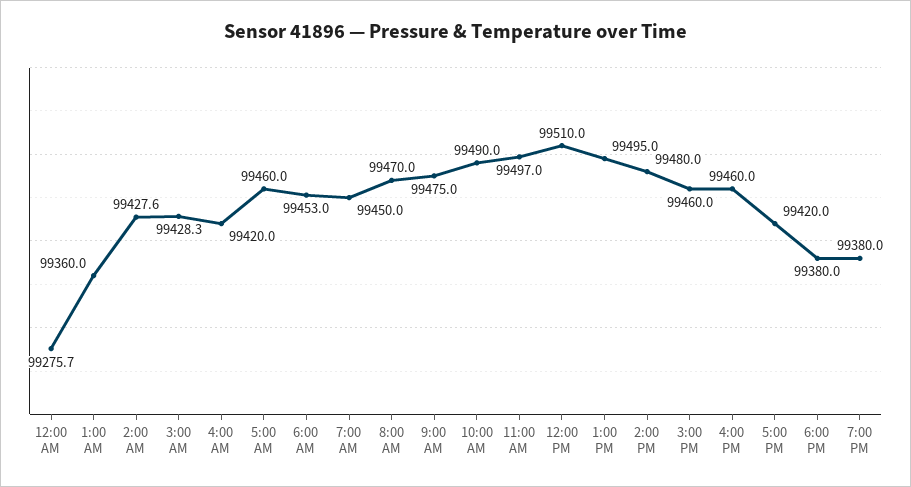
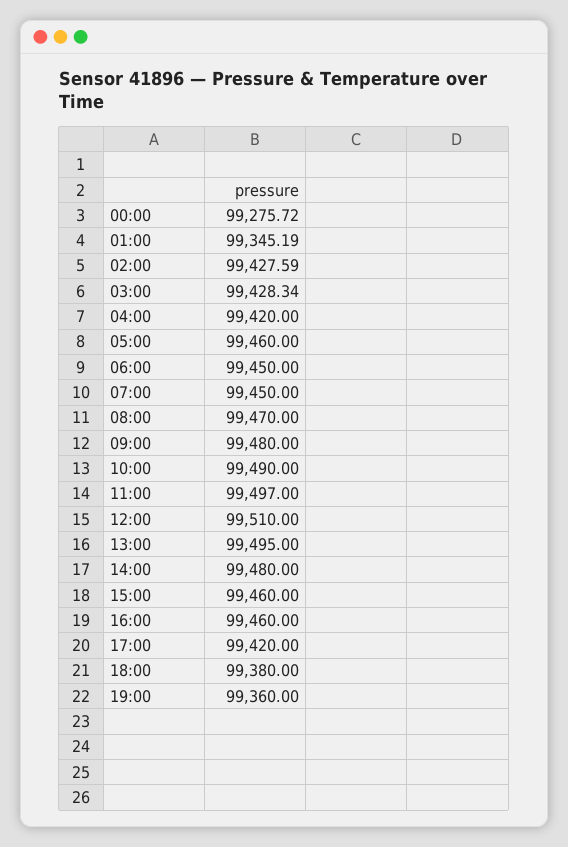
  {
    "12:00 AM": 99275.72,
-   "1:00 AM": 99360,
+   "1:00 AM": 99345.19,
    "2:00 AM": 99427.59,
    "3:00 AM": 99428.34,
    "4:00 AM": 99420,
    "5:00 AM": 99460,
-   "6:00 AM": 99453,
+   "6:00 AM": 99450,
    "7:00 AM": 99450,
    "8:00 AM": 99470,
-   "9:00 AM": 99475,
+   "9:00 AM": 99480,
    "10:00 AM": 99490,
    "11:00 AM": 99497,
    "12:00 PM": 99510,
    "1:00 PM": 99495,
    "2:00 PM": 99480,
    "3:00 PM": 99460,
    "4:00 PM": 99460,
    "5:00 PM": 99420,
    "6:00 PM": 99380,
-   "7:00 PM": 99380
+   "7:00 PM": 99360
  }

